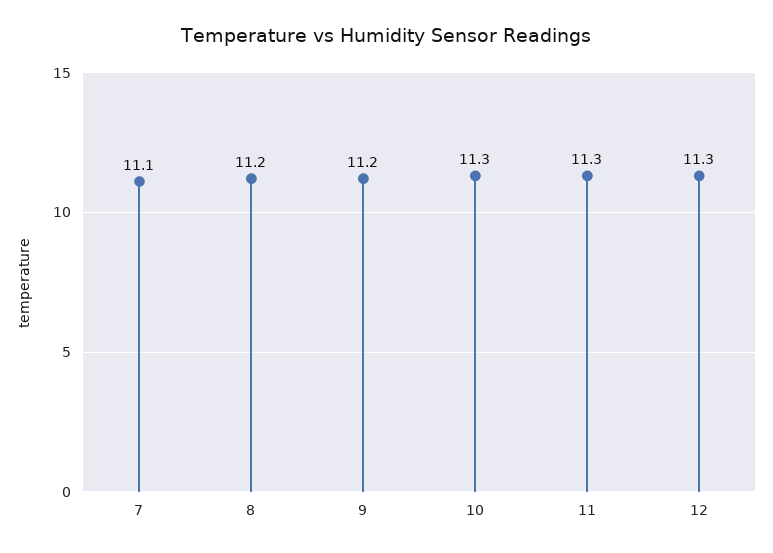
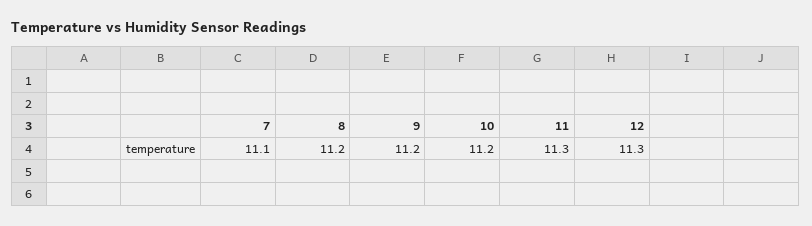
  {
    "7": 11.1,
    "8": 11.2,
    "9": 11.2,
-   "10": 11.3,
+   "10": 11.2,
    "11": 11.3,
    "12": 11.3
  }

